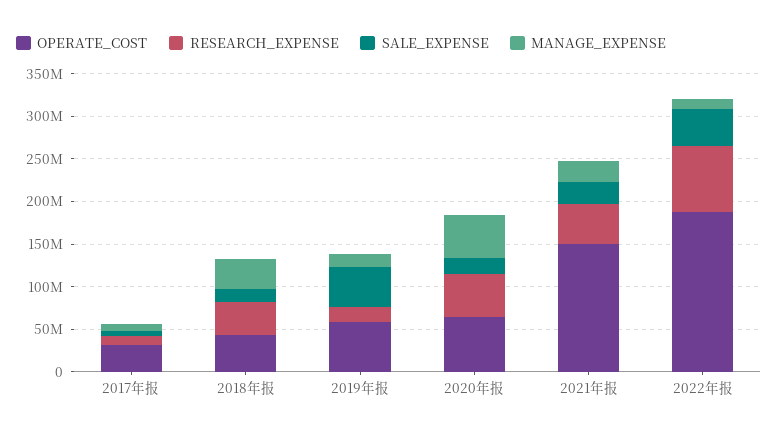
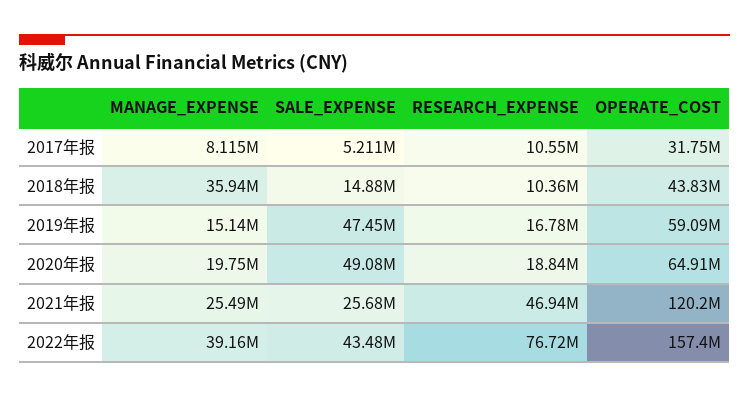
  {
    "OPERATE_COST": {
      "2017年报": 31750000,
      "2018年报": 43830000,
      "2019年报": 59090000,
      "2020年报": 64910000,
-     "2021年报": 150000000,
+     "2021年报": 120200000,
-     "2022年报": 190000000
+     "2022年报": 157400000
    },
    "RESEARCH_EXPENSE": {
      "2017年报": 10550000,
-     "2018年报": 40000000,
+     "2018年报": 10360000,
      "2019年报": 16780000,
-     "2020年报": 50000000,
+     "2020年报": 18840000,
      "2021年报": 46940000,
      "2022年报": 76720000
    },
    "SALE_EXPENSE": {
      "2017年报": 5211000,
      "2018年报": 14880000,
      "2019年报": 47450000,
-     "2020年报": 20000000,
+     "2020年报": 49080000,
      "2021年报": 25680000,
      "2022年报": 43480000
    },
    "MANAGE_EXPENSE": {
      "2017年报": 8115000,
      "2018年报": 35940000,
      "2019年报": 15140000,
-     "2020年报": 50000000,
+     "2020年报": 19750000,
      "2021年报": 25490000,
-     "2022年报": 10000000
+     "2022年报": 39160000
    }
  }

